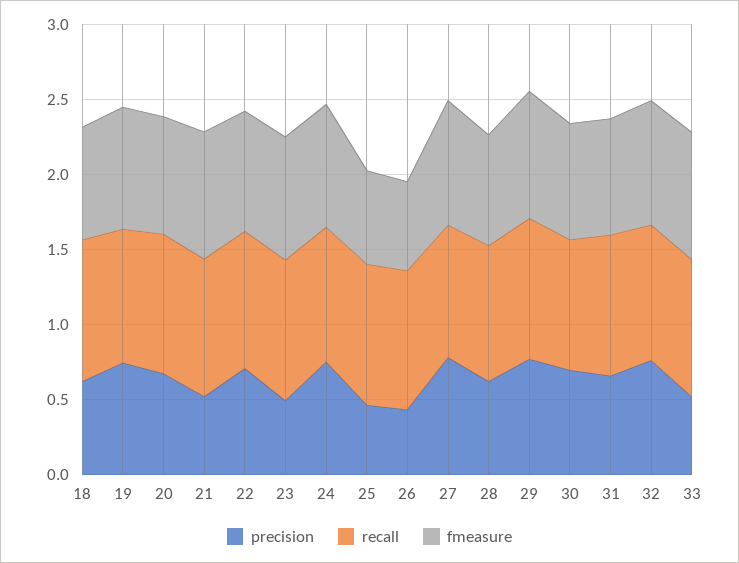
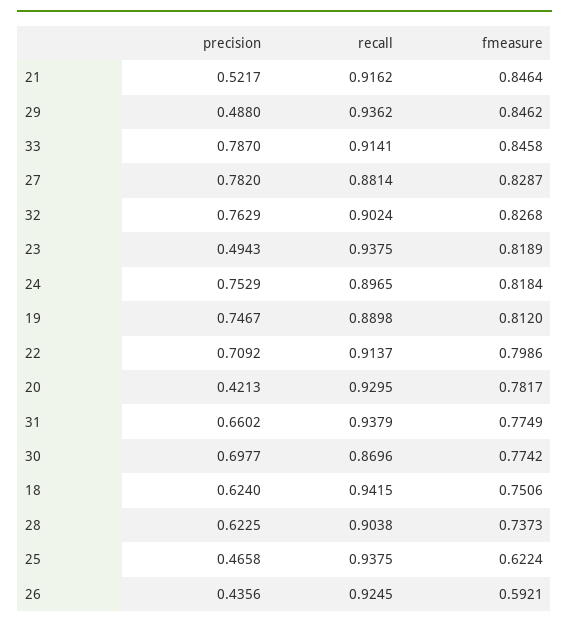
  {
    "precision": {
      "18": 0.624,
      "19": 0.7467,
-     "20": 0.7,
+     "20": 0.4213,
      "21": 0.5217,
      "22": 0.7092,
      "23": 0.4943,
      "24": 0.7529,
      "25": 0.4658,
      "26": 0.4356,
      "27": 0.782,
      "28": 0.6225,
-     "29": 0.8,
+     "29": 0.488,
      "30": 0.6977,
      "31": 0.6602,
      "32": 0.7629,
-     "33": 0.5
+     "33": 0.787
    },
    "recall": {
      "18": 0.9415,
      "19": 0.8898,
      "20": 0.9295,
      "21": 0.9162,
      "22": 0.9137,
      "23": 0.9375,
      "24": 0.8965,
      "25": 0.9375,
      "26": 0.9245,
      "27": 0.8814,
      "28": 0.9038,
      "29": 0.9362,
      "30": 0.8696,
      "31": 0.9379,
      "32": 0.9024,
      "33": 0.9141
    },
    "fmeasure": {
      "18": 0.7506,
      "19": 0.812,
      "20": 0.7817,
      "21": 0.8464,
      "22": 0.7986,
      "23": 0.8189,
      "24": 0.8184,
      "25": 0.6224,
      "26": 0.5921,
      "27": 0.8287,
      "28": 0.7373,
      "29": 0.8462,
      "30": 0.7742,
      "31": 0.7749,
      "32": 0.8268,
      "33": 0.8458
    }
  }

